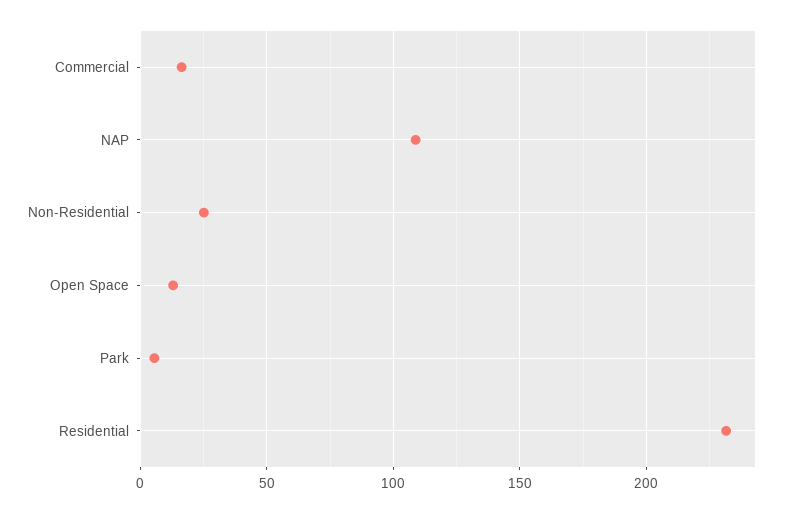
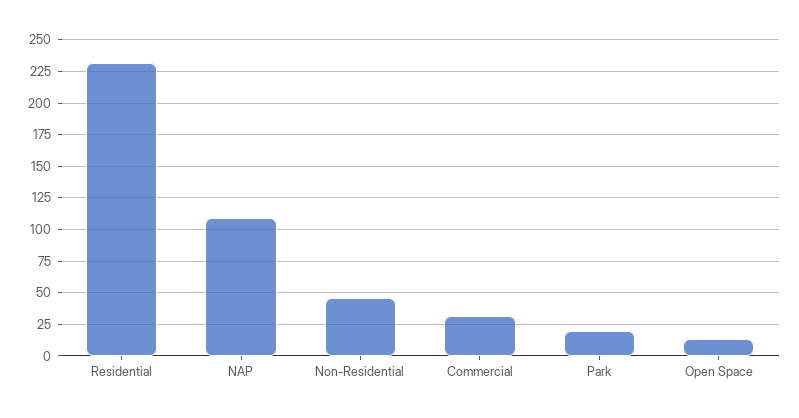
  {
-   "Commercial": 15,
+   "Commercial": 30,
    "NAP": 110,
-   "Non-Residential": 25,
+   "Non-Residential": 45,
    "Open Space": 15,
-   "Park": 5,
+   "Park": 20,
    "Residential": 230
  }

